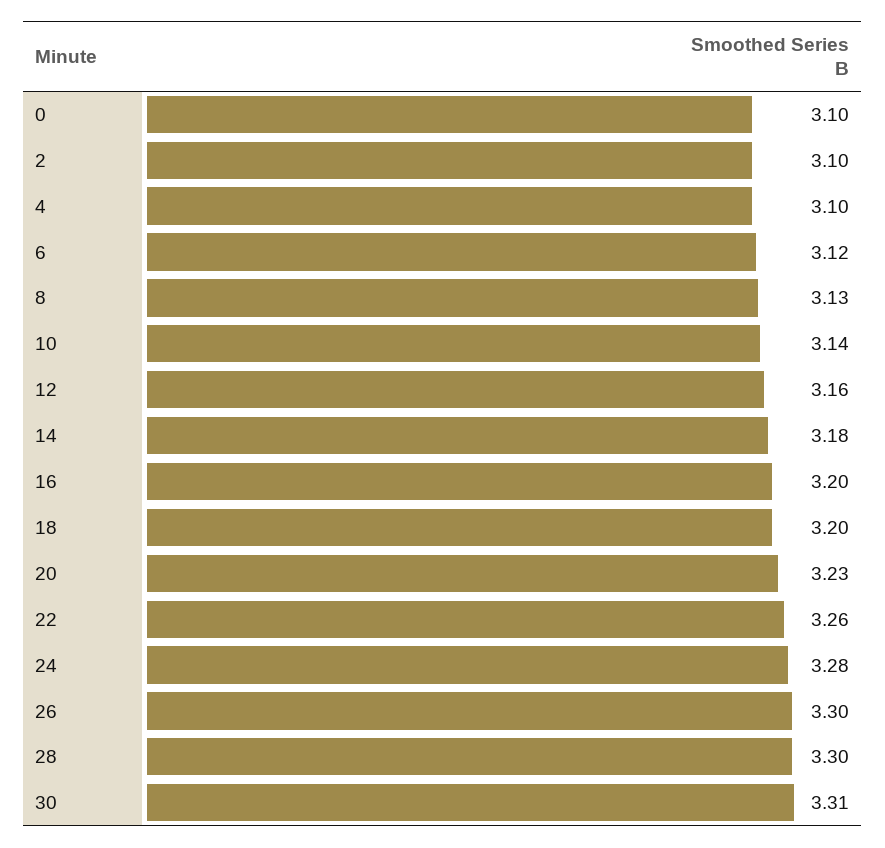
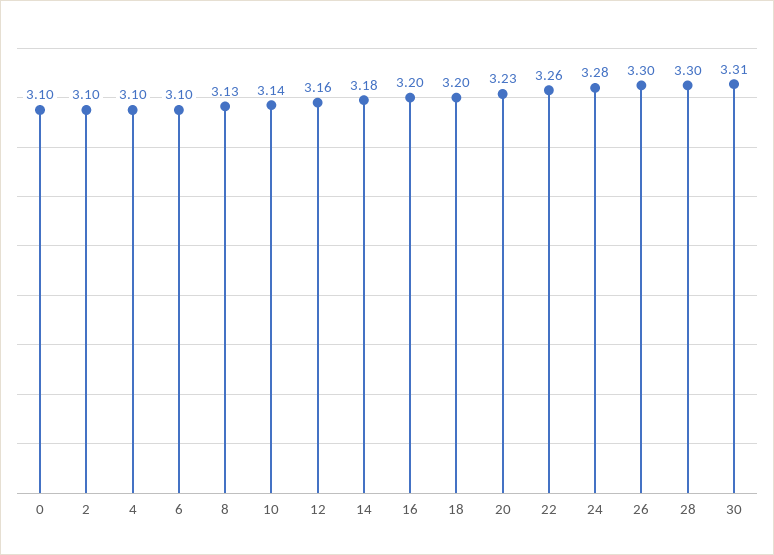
  {
    "0": 3.1,
    "2": 3.1,
    "4": 3.1,
-   "6": 3.12,
+   "6": 3.1,
    "8": 3.13,
    "10": 3.14,
    "12": 3.16,
    "14": 3.18,
    "16": 3.2,
    "18": 3.2,
    "20": 3.23,
    "22": 3.26,
    "24": 3.28,
    "26": 3.3,
    "28": 3.3,
    "30": 3.31
  }

